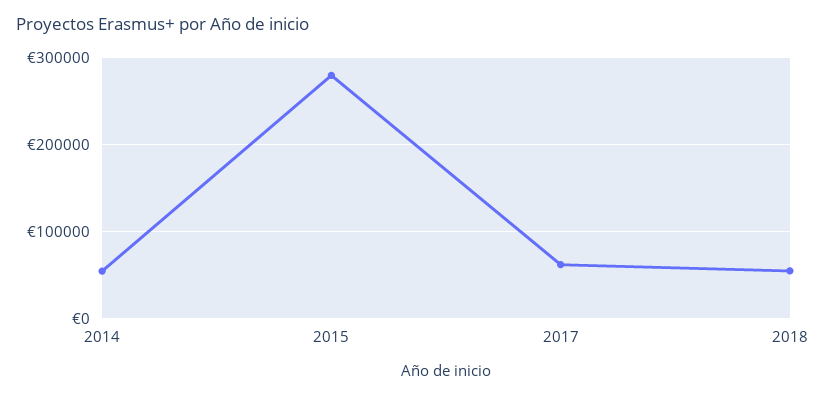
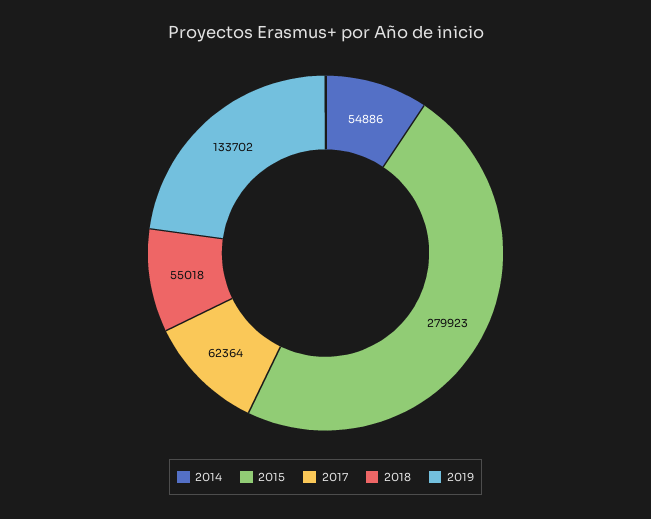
  {
    "2014": 54886,
    "2015": 279923,
    "2017": 62364,
-   "2018": 55018
+   "2018": 55018,
+   "2019": 133702
  }

